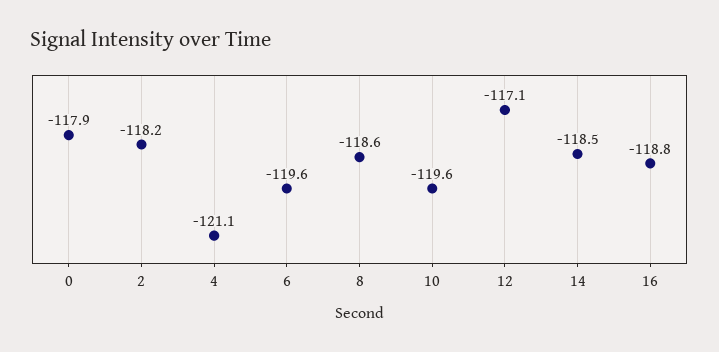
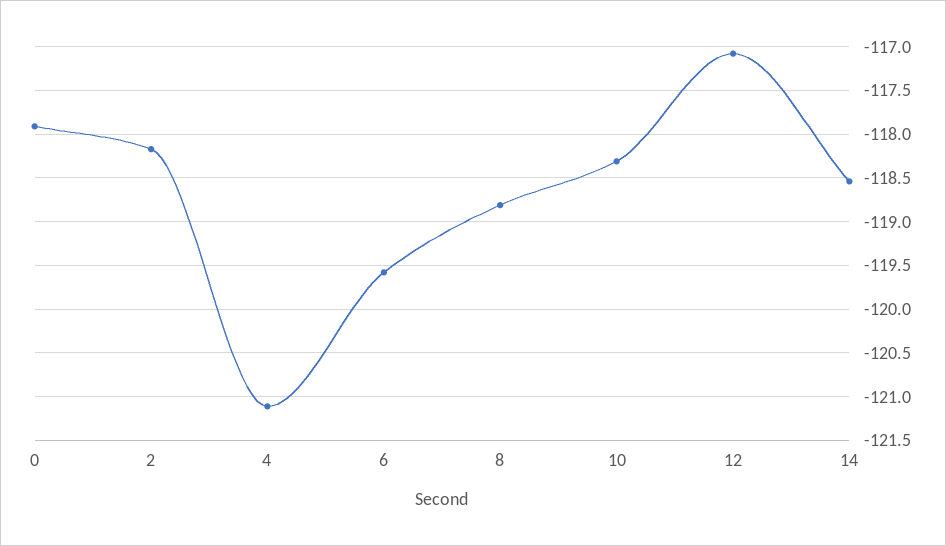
  {
    "0": -117.9,
    "2": -118.2,
    "4": -121.1,
    "6": -119.6,
-   "8": -118.6,
+   "8": -118.8,
-   "10": -119.6,
+   "10": -118.3,
    "12": -117.1,
-   "14": -118.5,
+   "14": -118.5
-   "16": -118.8
  }

